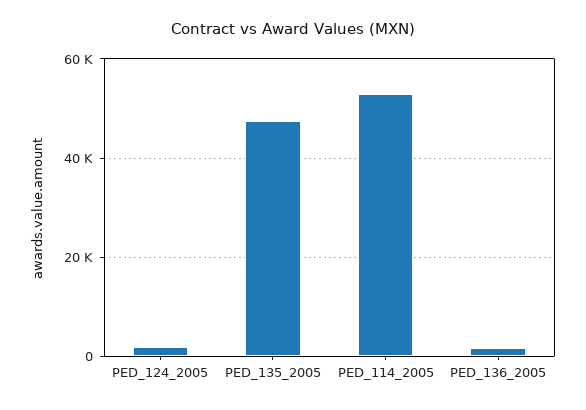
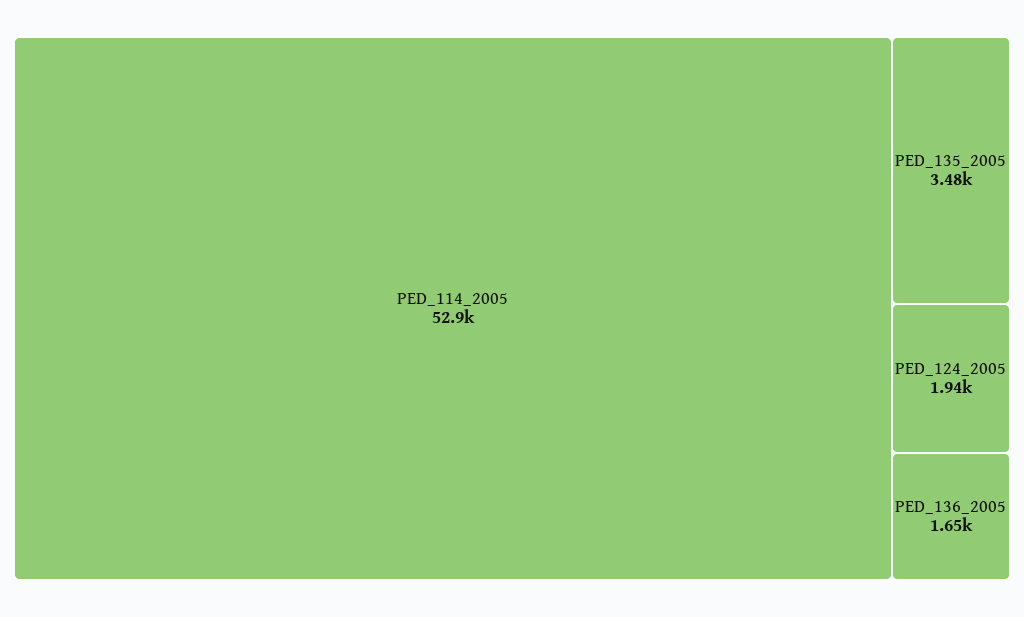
  {
    "PED_124_2005": 1940,
-   "PED_135_2005": 48000,
+   "PED_135_2005": 3480,
    "PED_114_2005": 52900,
    "PED_136_2005": 1650
  }

